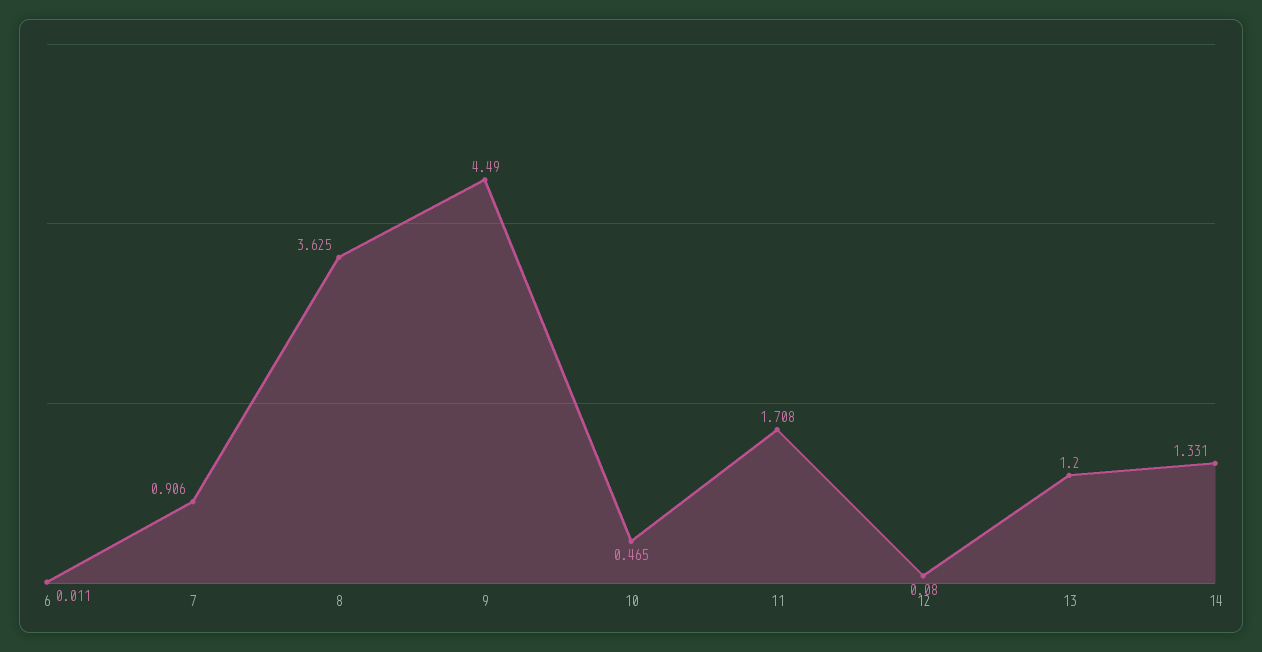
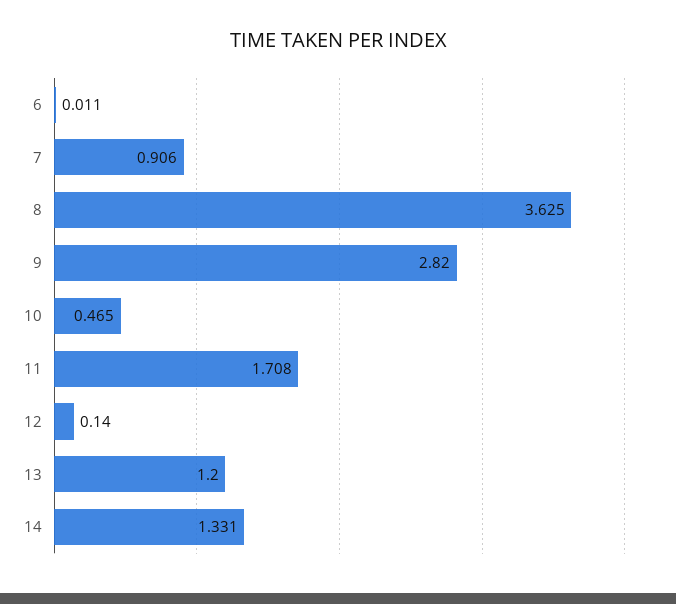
  {
    "6": 0.011,
    "7": 0.906,
    "8": 3.625,
-   "9": 4.49,
+   "9": 2.82,
    "10": 0.465,
    "11": 1.708,
-   "12": 0.08,
+   "12": 0.14,
    "13": 1.2,
    "14": 1.331
  }

